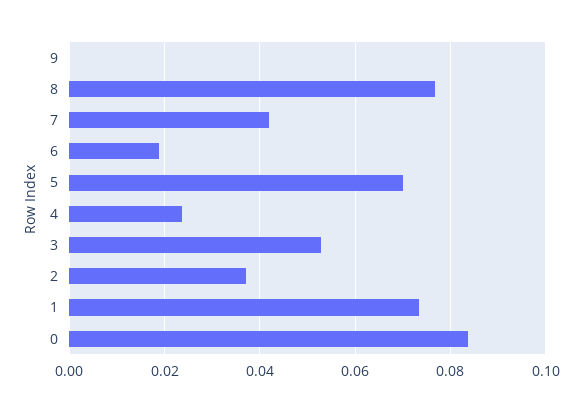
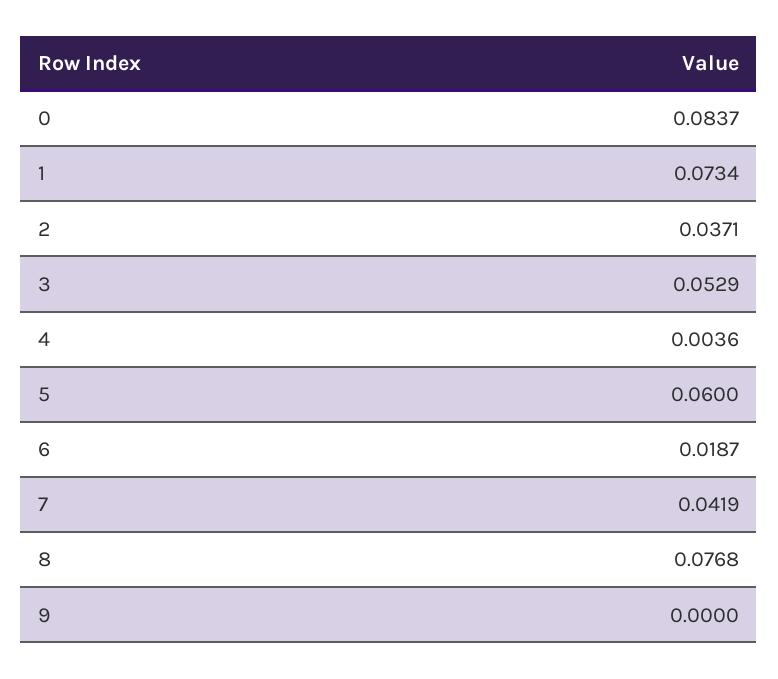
  {
    "9": 0,
    "8": 0.0768,
    "7": 0.0419,
    "6": 0.0187,
-   "5": 0.07,
+   "5": 0.06,
-   "4": 0.024,
+   "4": 0.0036,
    "3": 0.0529,
    "2": 0.0371,
    "1": 0.0734,
    "0": 0.0837
  }

